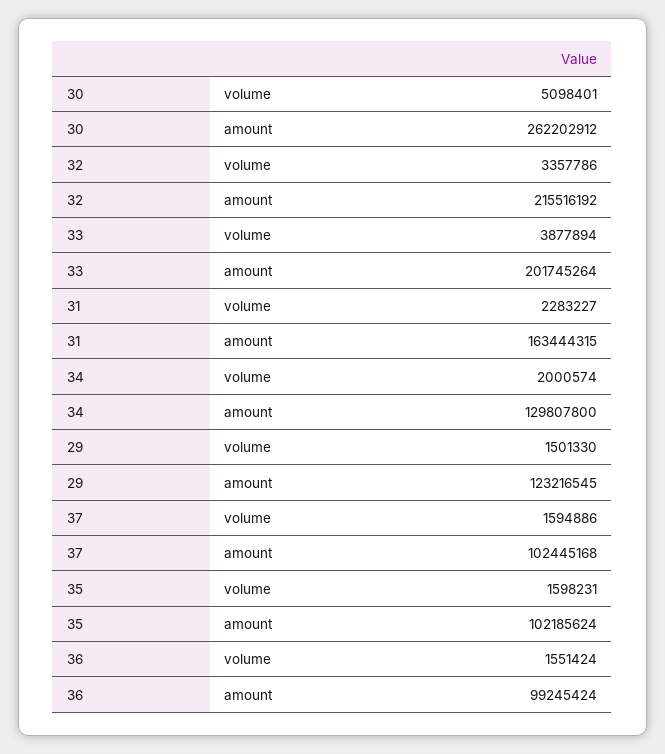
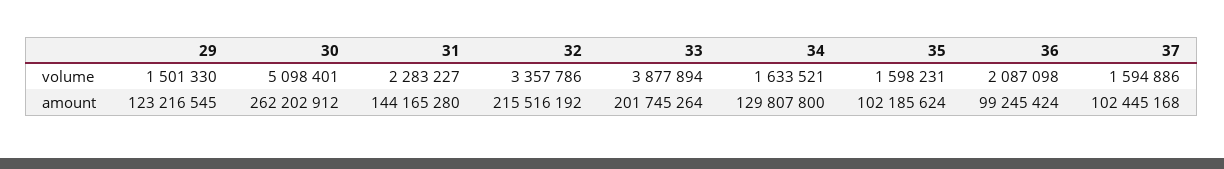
  {
    "30": {
      "volume": 5098401,
      "amount": 262202912
    },
    "32": {
      "volume": 3357786,
      "amount": 215516192
    },
    "33": {
      "volume": 3877894,
      "amount": 201745264
    },
    "31": {
      "volume": 2283227,
-     "amount": 163444315
+     "amount": 144165280
    },
    "34": {
-     "volume": 2000574,
+     "volume": 1633521,
      "amount": 129807800
    },
    "29": {
      "volume": 1501330,
      "amount": 123216545
    },
    "37": {
      "volume": 1594886,
      "amount": 102445168
    },
    "35": {
      "volume": 1598231,
      "amount": 102185624
    },
    "36": {
-     "volume": 1551424,
+     "volume": 2087098,
      "amount": 99245424
    }
  }

